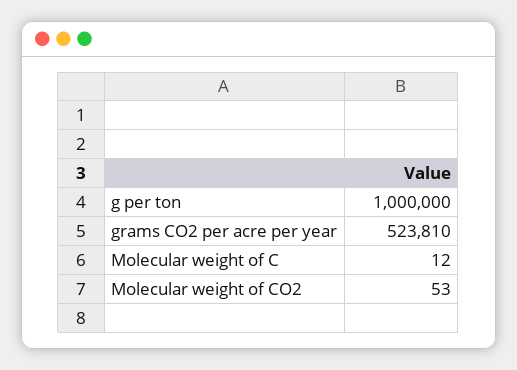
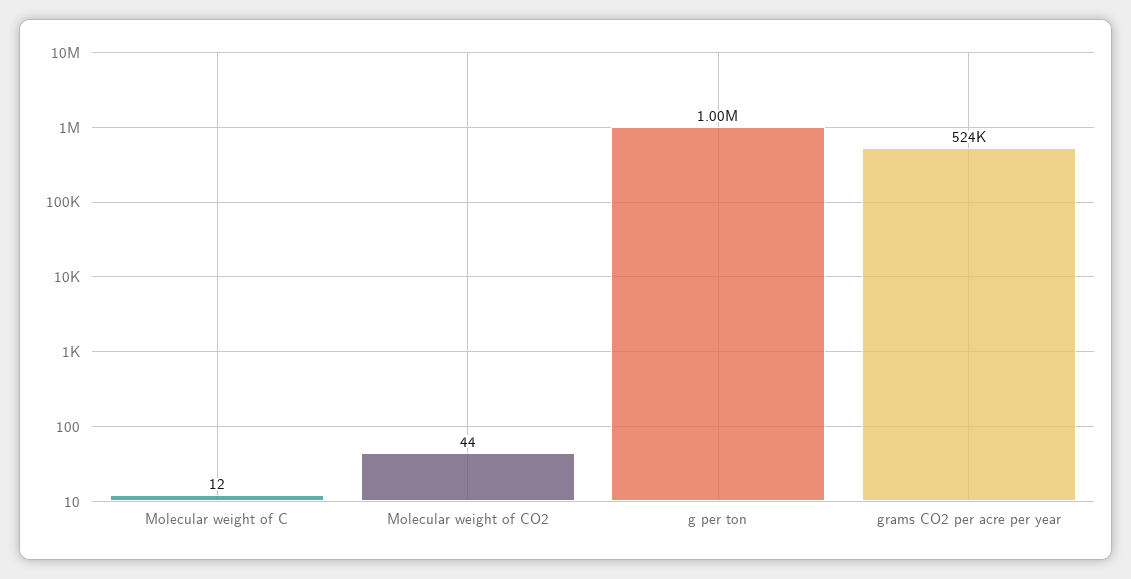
  {
    "g per ton": 1000000,
    "grams CO2 per acre per year": 523810,
    "Molecular weight of C": 12,
-   "Molecular weight of CO2": 53
+   "Molecular weight of CO2": 44
  }

